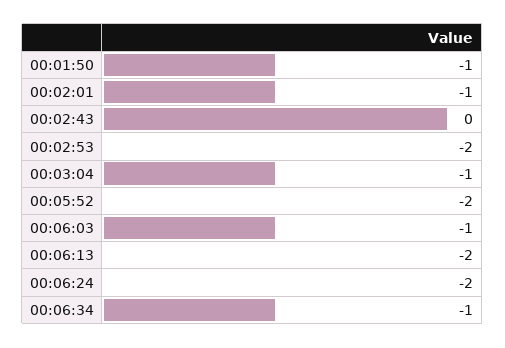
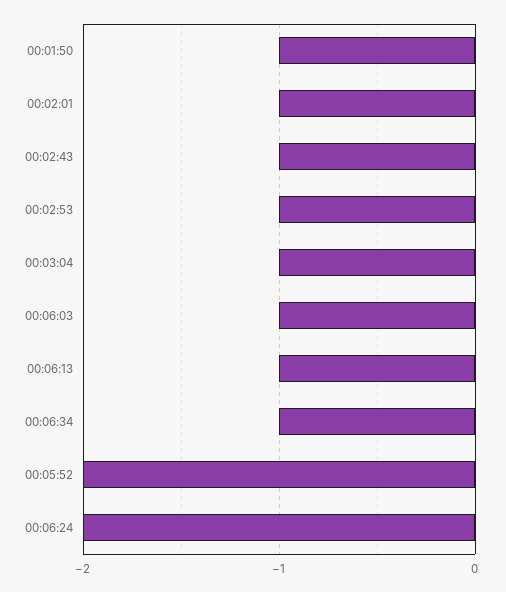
  {
    "00:01:50": -1,
    "00:02:01": -1,
-   "00:02:43": 0,
+   "00:02:43": -1,
-   "00:02:53": -2,
+   "00:02:53": -1,
    "00:03:04": -1,
    "00:05:52": -2,
    "00:06:03": -1,
-   "00:06:13": -2,
+   "00:06:13": -1,
    "00:06:24": -2,
    "00:06:34": -1
  }

